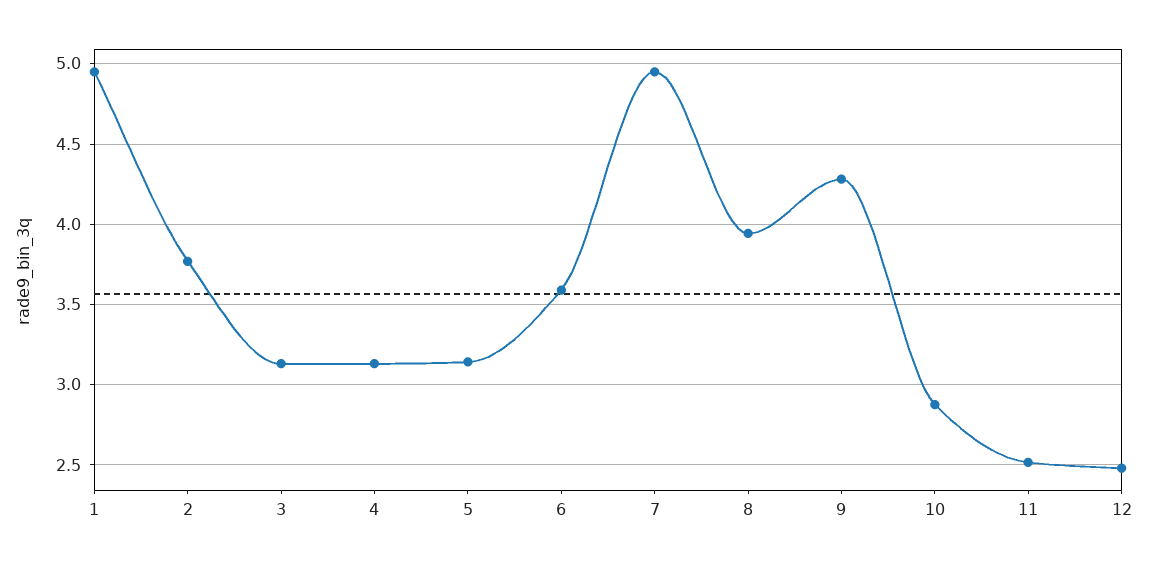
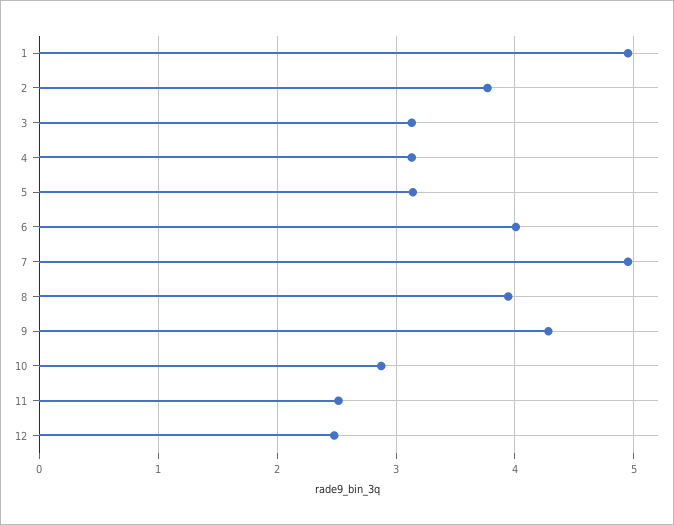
  {
    "1": 4.95,
    "2": 3.75,
    "3": 3.15,
    "4": 3.15,
    "5": 3.15,
-   "6": 3.6,
+   "6": 4,
    "7": 4.95,
    "8": 3.95,
    "9": 4.3,
    "10": 2.9,
    "11": 2.5,
    "12": 2.5
  }

